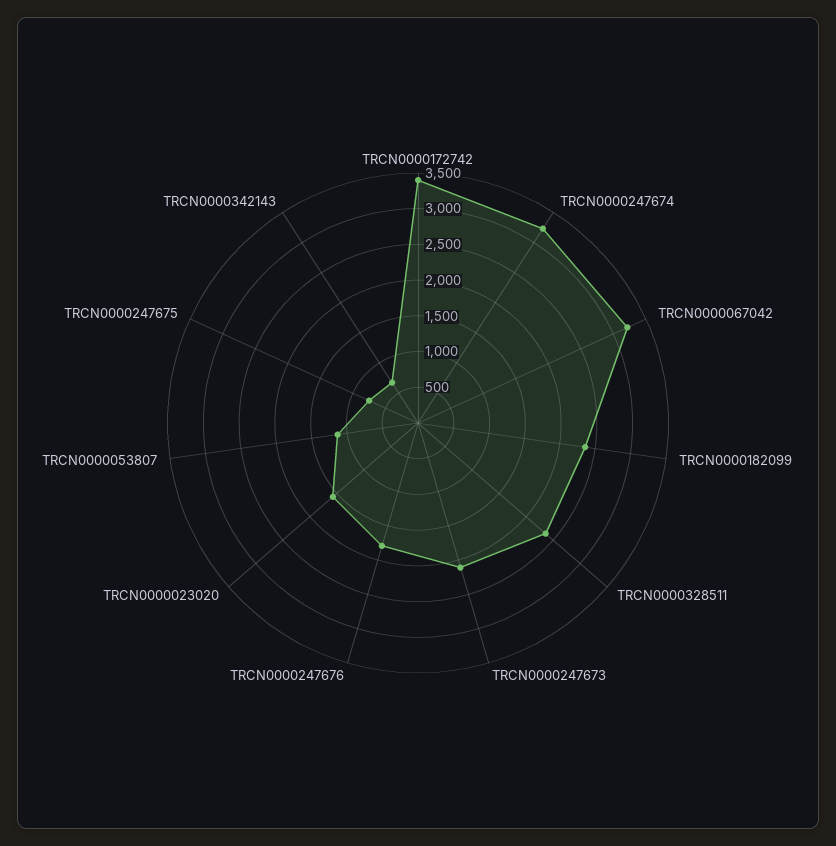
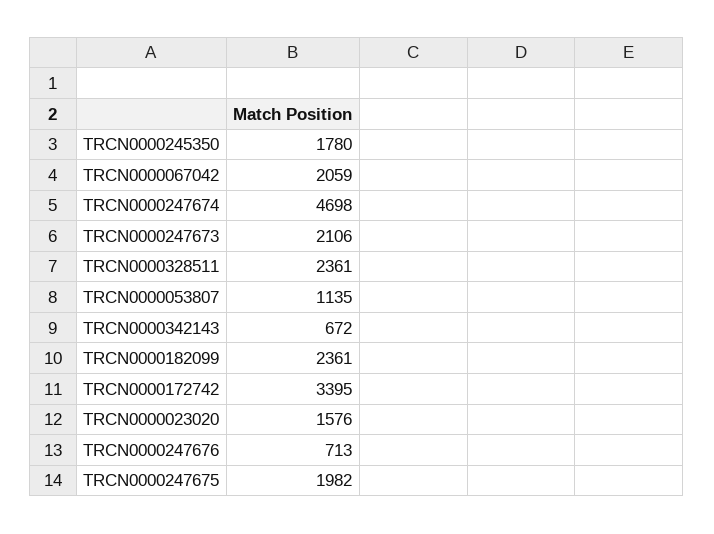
  {
    "TRCN0000172742": 3395,
-   "TRCN0000247674": 3250,
+   "TRCN0000247674": 4698,
-   "TRCN0000067042": 3250,
+   "TRCN0000067042": 2059,
    "TRCN0000182099": 2361,
    "TRCN0000328511": 2361,
    "TRCN0000247673": 2106,
-   "TRCN0000247676": 1750,
+   "TRCN0000247676": 713,
    "TRCN0000023020": 1576,
    "TRCN0000053807": 1135,
-   "TRCN0000247675": 750,
+   "TRCN0000247675": 1982,
-   "TRCN0000342143": 672
+   "TRCN0000342143": 672,
+   "TRCN0000245350": 1780
  }

